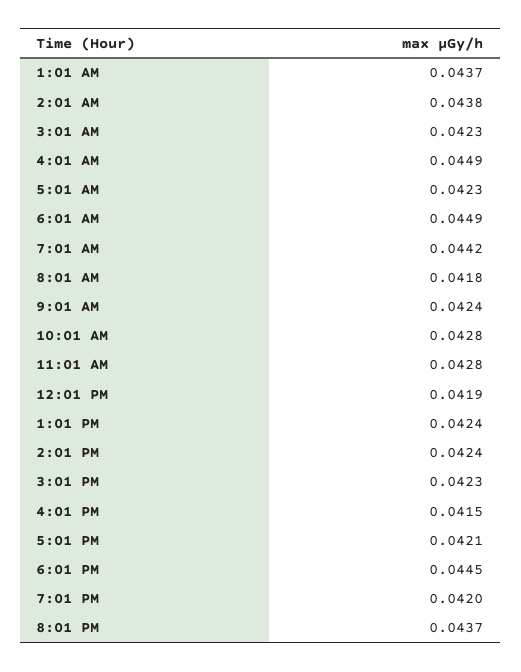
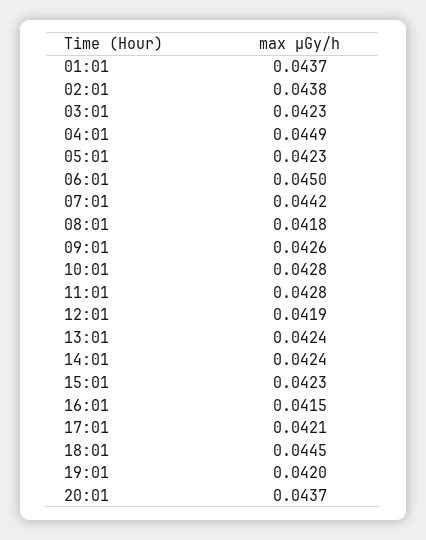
  {
    "1:01 AM": 0.0437,
    "2:01 AM": 0.0438,
    "3:01 AM": 0.0423,
    "4:01 AM": 0.0449,
    "5:01 AM": 0.0423,
-   "6:01 AM": 0.0449,
+   "6:01 AM": 0.045,
    "7:01 AM": 0.0442,
    "8:01 AM": 0.0418,
-   "9:01 AM": 0.0424,
+   "9:01 AM": 0.0426,
    "10:01 AM": 0.0428,
    "11:01 AM": 0.0428,
    "12:01 PM": 0.0419,
    "1:01 PM": 0.0424,
    "2:01 PM": 0.0424,
    "3:01 PM": 0.0423,
    "4:01 PM": 0.0415,
    "5:01 PM": 0.0421,
    "6:01 PM": 0.0445,
    "7:01 PM": 0.042,
    "8:01 PM": 0.0437
  }

